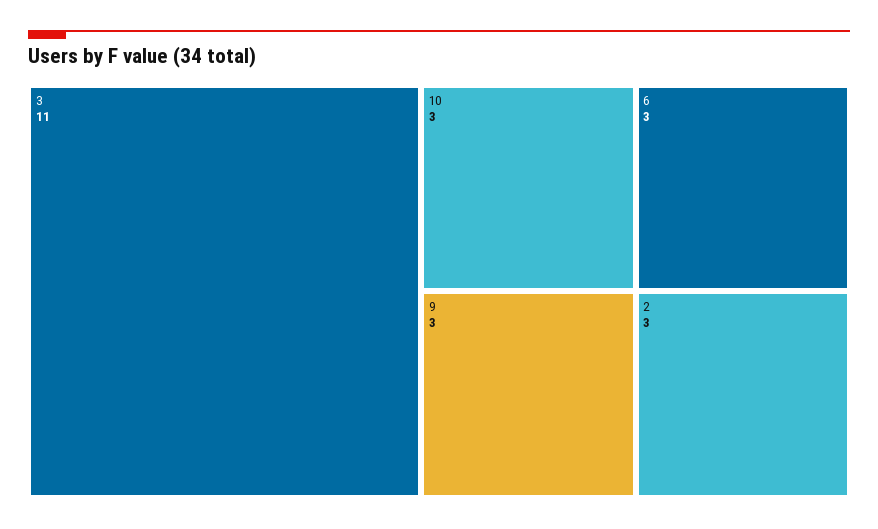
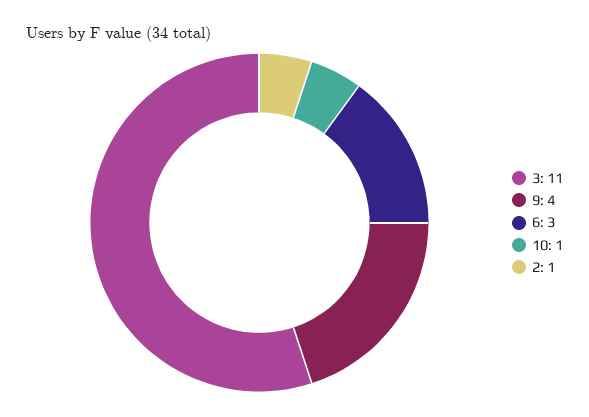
  {
    "3": 11,
-   "10": 3,
+   "10": 1,
-   "9": 3,
+   "9": 4,
    "6": 3,
-   "2": 3
+   "2": 1
  }

